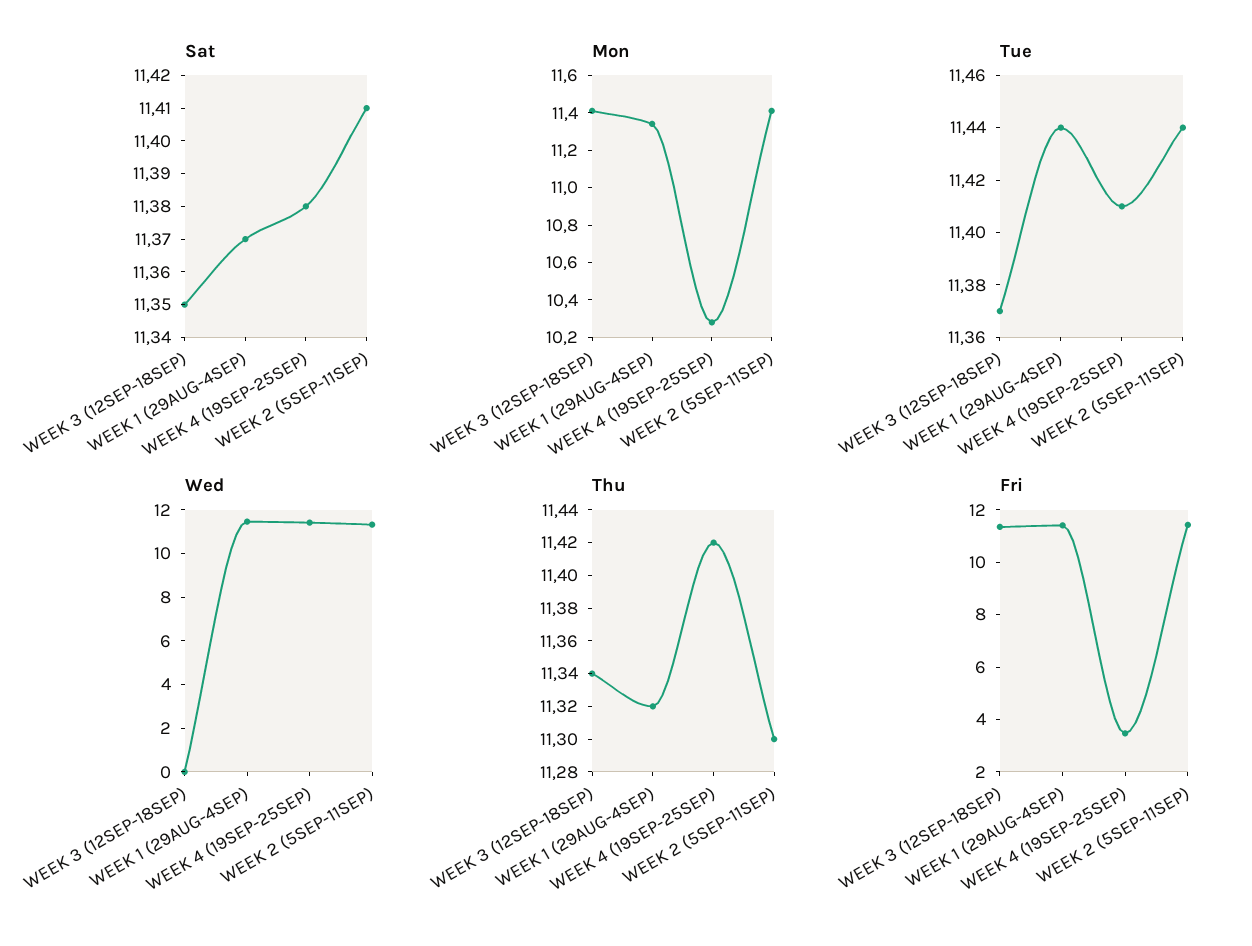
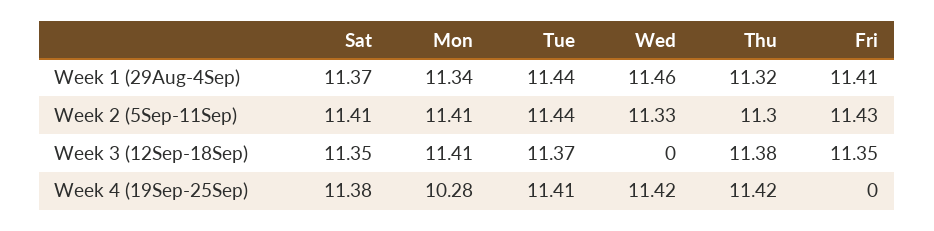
  {
    "Sat": {
      "WEEK 3 (12SEP-18SEP)": 11.35,
      "WEEK 1 (29AUG-4SEP)": 11.37,
      "WEEK 4 (19SEP-25SEP)": 11.38,
      "WEEK 2 (5SEP-11SEP)": 11.41
    },
    "Mon": {
      "WEEK 3 (12SEP-18SEP)": 11.41,
      "WEEK 1 (29AUG-4SEP)": 11.34,
      "WEEK 4 (19SEP-25SEP)": 10.28,
      "WEEK 2 (5SEP-11SEP)": 11.41
    },
    "Tue": {
      "WEEK 3 (12SEP-18SEP)": 11.37,
      "WEEK 1 (29AUG-4SEP)": 11.44,
      "WEEK 4 (19SEP-25SEP)": 11.41,
      "WEEK 2 (5SEP-11SEP)": 11.44
    },
    "Wed": {
      "WEEK 3 (12SEP-18SEP)": 0,
      "WEEK 1 (29AUG-4SEP)": 11.46,
      "WEEK 4 (19SEP-25SEP)": 11.42,
      "WEEK 2 (5SEP-11SEP)": 11.33
    },
    "Thu": {
-     "WEEK 3 (12SEP-18SEP)": 11.34,
+     "WEEK 3 (12SEP-18SEP)": 11.38,
      "WEEK 1 (29AUG-4SEP)": 11.32,
      "WEEK 4 (19SEP-25SEP)": 11.42,
      "WEEK 2 (5SEP-11SEP)": 11.3
    },
    "Fri": {
      "WEEK 3 (12SEP-18SEP)": 11.35,
      "WEEK 1 (29AUG-4SEP)": 11.41,
-     "WEEK 4 (19SEP-25SEP)": 3.5,
+     "WEEK 4 (19SEP-25SEP)": 0,
      "WEEK 2 (5SEP-11SEP)": 11.43
    }
  }

